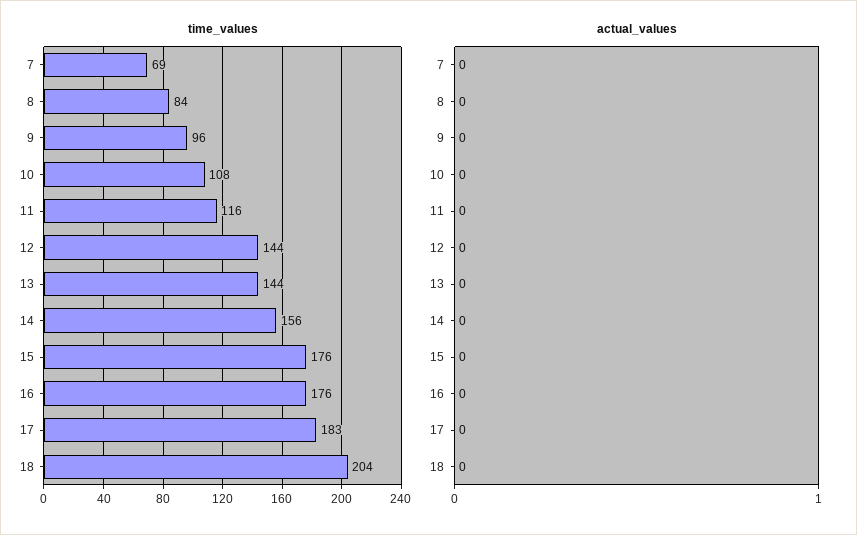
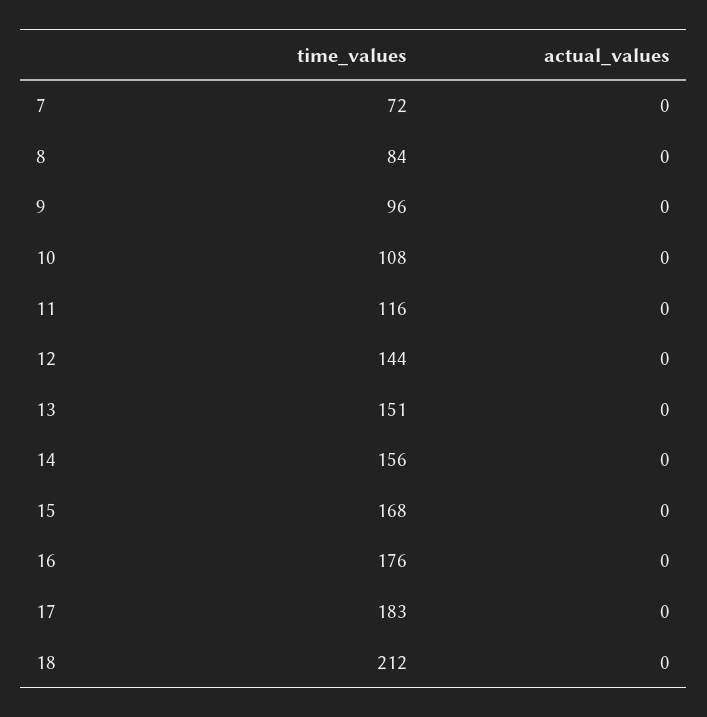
  {
    "time_values": {
-     "7": 69,
+     "7": 72,
      "8": 84,
      "9": 96,
      "10": 108,
      "11": 116,
      "12": 144,
-     "13": 144,
+     "13": 151,
      "14": 156,
-     "15": 176,
+     "15": 168,
      "16": 176,
      "17": 183,
-     "18": 204
+     "18": 212
    },
    "actual_values": {
      "7": 0,
      "8": 0,
      "9": 0,
      "10": 0,
      "11": 0,
      "12": 0,
      "13": 0,
      "14": 0,
      "15": 0,
      "16": 0,
      "17": 0,
      "18": 0
    }
  }

